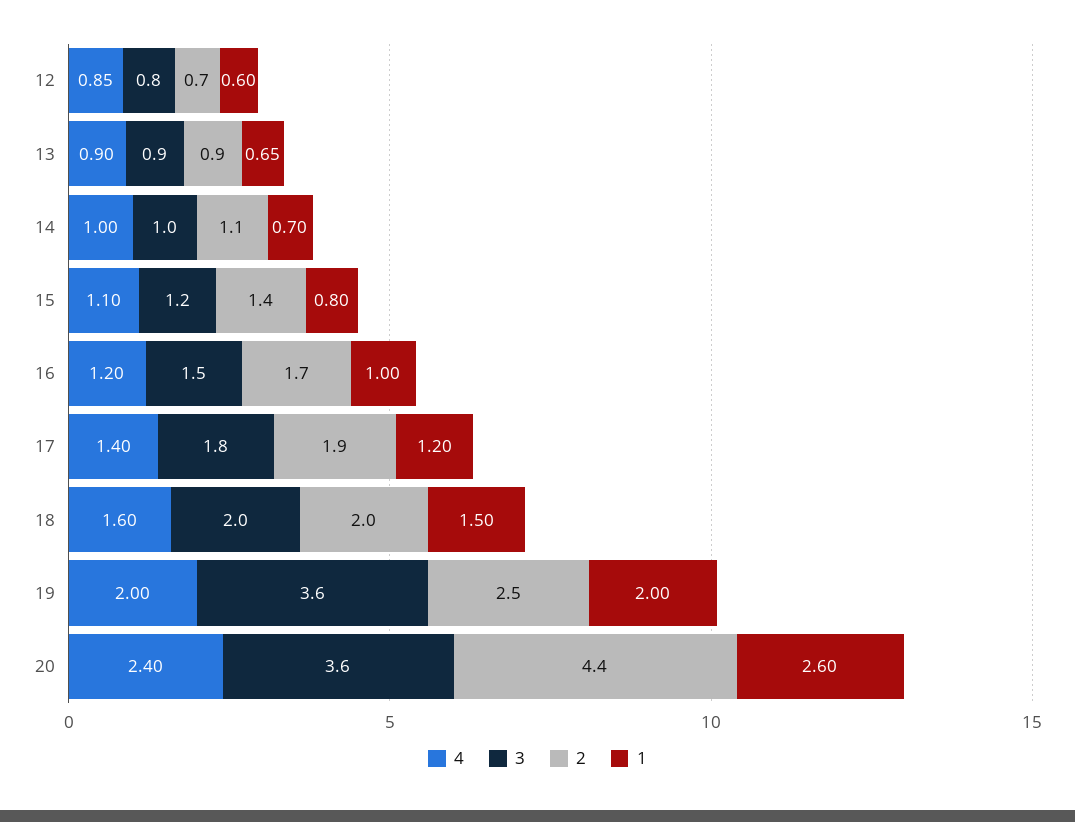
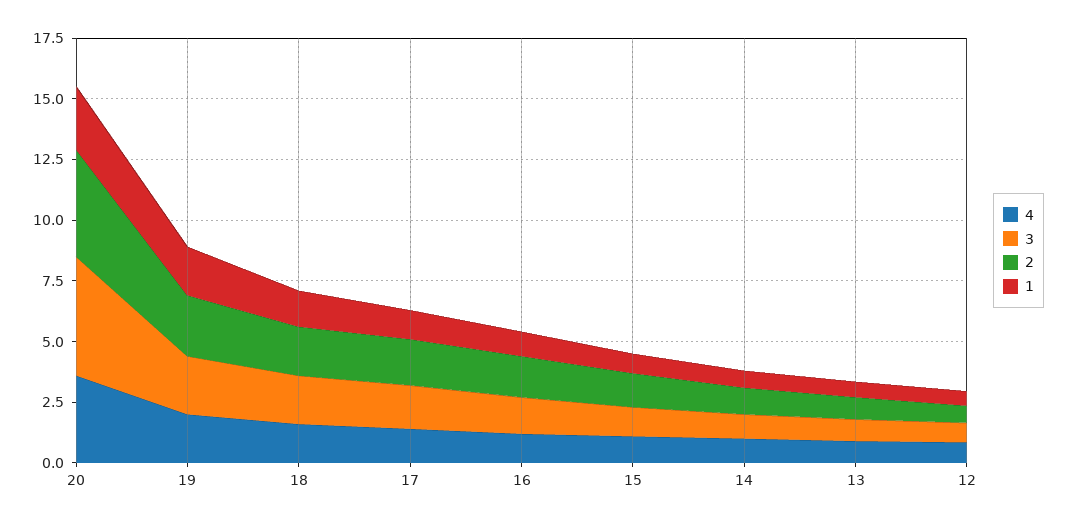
  {
    "4": {
      "12": 0.85,
      "13": 0.9,
      "14": 1,
      "15": 1.1,
      "16": 1.2,
      "17": 1.4,
      "18": 1.6,
      "19": 2,
-     "20": 2.4
+     "20": 3.5
    },
    "3": {
      "12": 0.8,
      "13": 0.9,
      "14": 1,
      "15": 1.2,
      "16": 1.5,
      "17": 1.8,
      "18": 2,
-     "19": 3.6,
+     "19": 2.5,
-     "20": 3.6
+     "20": 5
    },
    "2": {
      "12": 0.7,
      "13": 0.9,
      "14": 1.1,
      "15": 1.4,
      "16": 1.7,
      "17": 1.9,
      "18": 2,
      "19": 2.5,
      "20": 4.4
    },
    "1": {
      "12": 0.6,
      "13": 0.65,
      "14": 0.7,
      "15": 0.8,
      "16": 1,
      "17": 1.2,
      "18": 1.5,
      "19": 2,
      "20": 2.6
    }
  }

